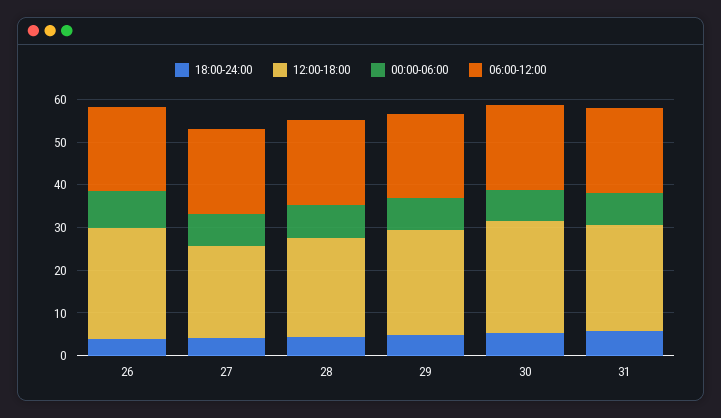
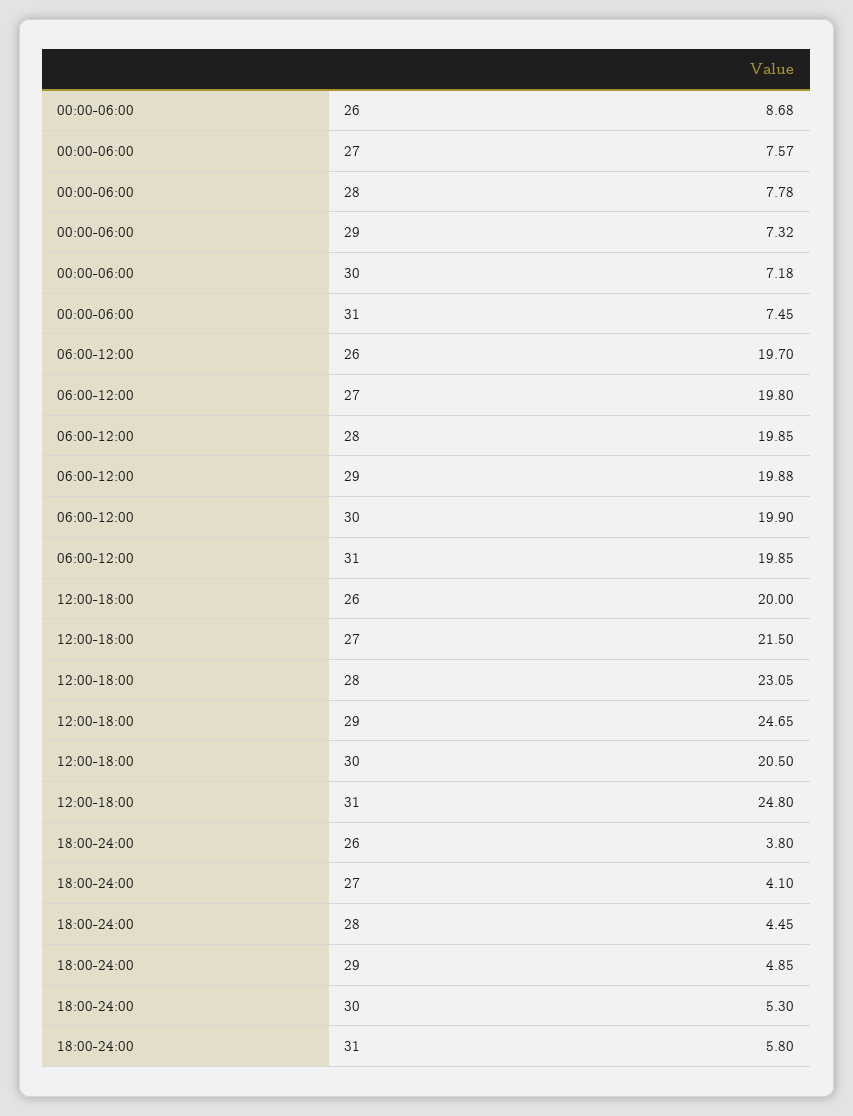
  {
    "18:00-24:00": {
      "26": 3.8,
      "27": 4.1,
      "28": 4.45,
      "29": 4.85,
      "30": 5.3,
      "31": 5.8
    },
    "12:00-18:00": {
-     "26": 26,
+     "26": 20,
      "27": 21.5,
      "28": 23.05,
      "29": 24.65,
-     "30": 26,
+     "30": 20.5,
      "31": 24.8
    },
    "00:00-06:00": {
      "26": 8.68,
      "27": 7.57,
      "28": 7.78,
      "29": 7.32,
      "30": 7.18,
      "31": 7.45
    },
    "06:00-12:00": {
      "26": 19.7,
      "27": 19.8,
      "28": 19.85,
      "29": 19.88,
      "30": 19.9,
      "31": 19.85
    }
  }

